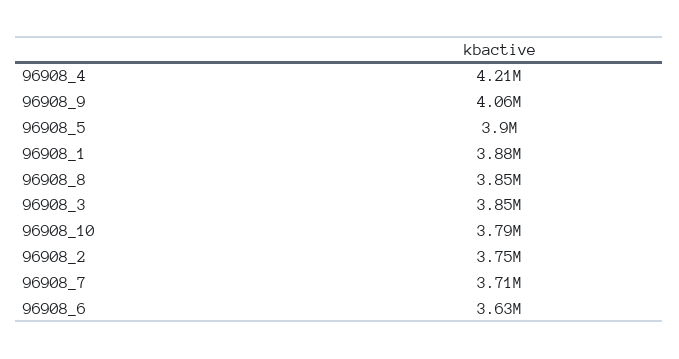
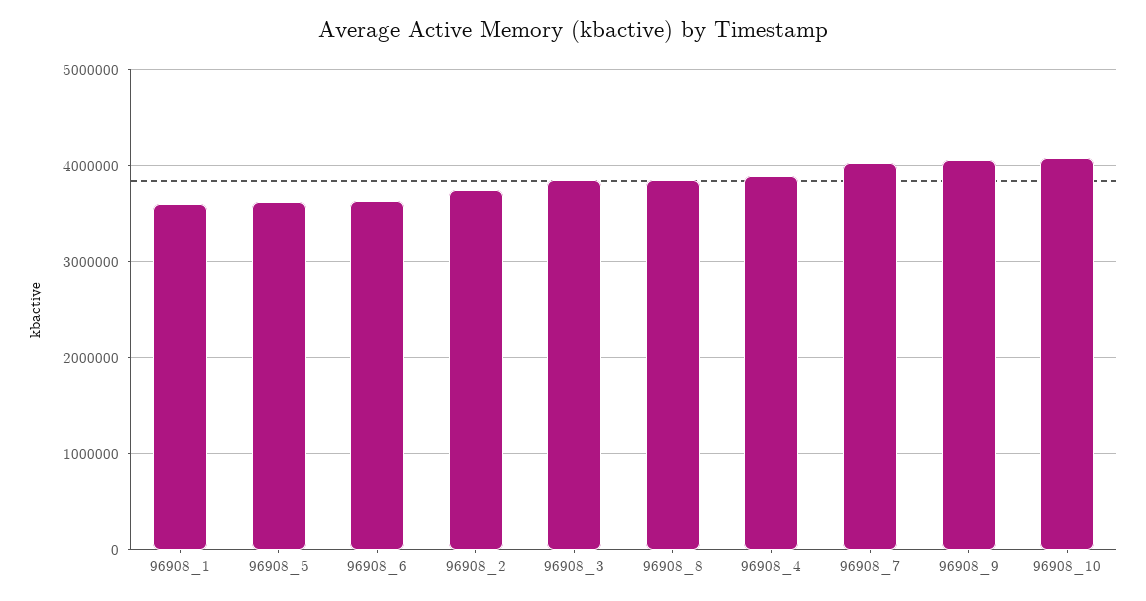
  {
-   "96908_4": 4210000,
+   "96908_4": 3900000,
    "96908_9": 4060000,
-   "96908_5": 3900000,
+   "96908_5": 3600000,
-   "96908_1": 3880000,
+   "96908_1": 3600000,
    "96908_8": 3850000,
    "96908_3": 3850000,
-   "96908_10": 3790000,
+   "96908_10": 4100000,
    "96908_2": 3750000,
-   "96908_7": 3710000,
+   "96908_7": 4000000,
    "96908_6": 3630000
  }

